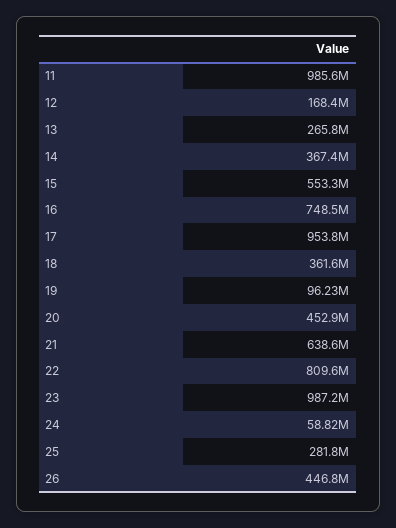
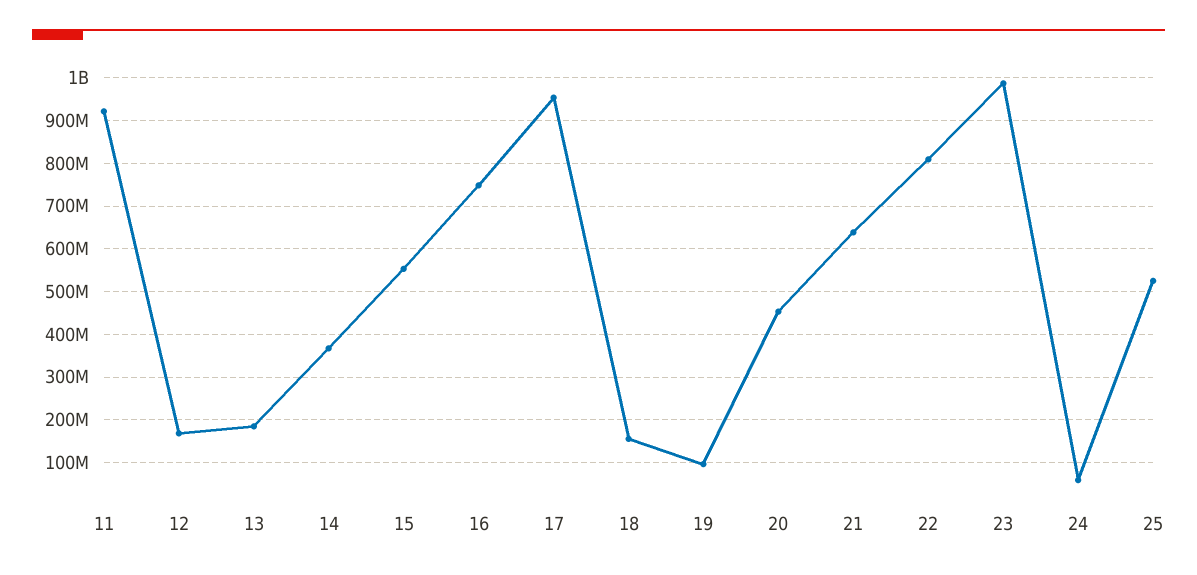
  {
-   "11": 985600000,
+   "11": 920000000,
    "12": 168400000,
-   "13": 265800000,
+   "13": 180000000,
    "14": 367400000,
    "15": 553300000,
    "16": 748500000,
    "17": 953800000,
-   "18": 361600000,
+   "18": 160000000,
    "19": 96230000,
    "20": 452900000,
    "21": 638600000,
    "22": 809600000,
    "23": 987200000,
    "24": 58820000,
-   "25": 281800000,
+   "25": 520000000
-   "26": 446800000
  }

